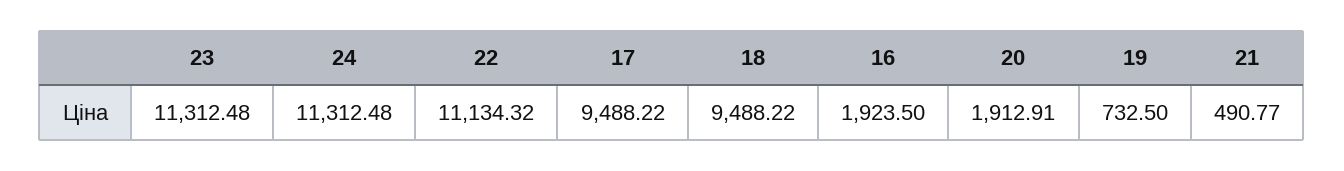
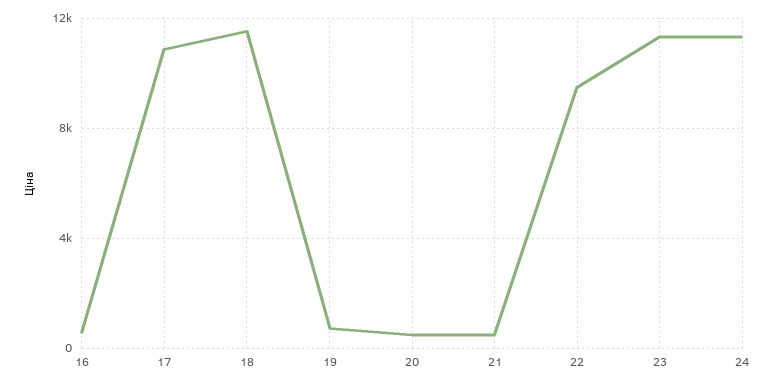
  {
    "23": 11312.48,
    "24": 11312.48,
-   "22": 11134.32,
+   "22": 9500,
-   "17": 9488.22,
+   "17": 11000,
-   "18": 9488.22,
+   "18": 11500,
-   "16": 1923.5,
+   "16": 500,
-   "20": 1912.91,
+   "20": 500,
    "19": 732.5,
    "21": 490.77
  }

